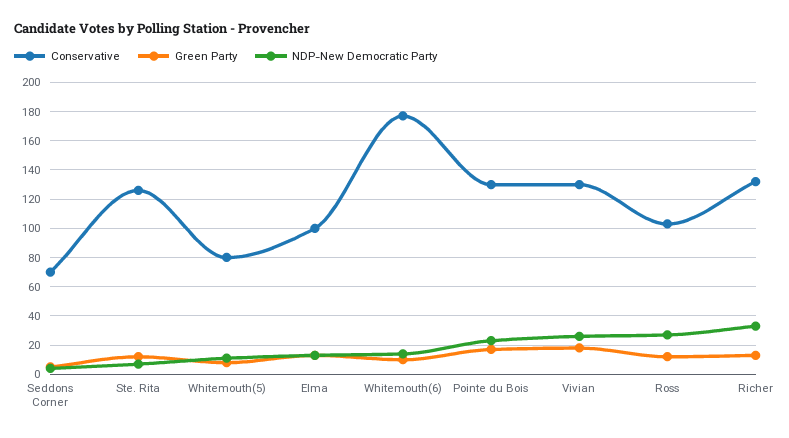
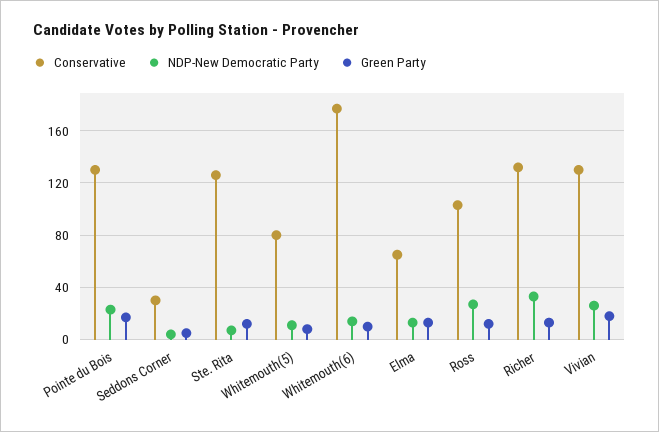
  {
    "Conservative": {
-     "Seddons Corner": 70,
+     "Seddons Corner": 30,
      "Ste. Rita": 125,
      "Whitemouth(5)": 80,
-     "Elma": 100,
+     "Elma": 65,
      "Whitemouth(6)": 175,
      "Pointe du Bois": 130,
      "Vivian": 130,
      "Ross": 105,
      "Richer": 130
    },
    "Green Party": {
      "Seddons Corner": 5,
      "Ste. Rita": 10,
      "Whitemouth(5)": 10,
      "Elma": 15,
      "Whitemouth(6)": 10,
      "Pointe du Bois": 15,
      "Vivian": 20,
      "Ross": 10,
      "Richer": 15
    },
    "NDP-New Democratic Party": {
      "Seddons Corner": 5,
      "Ste. Rita": 5,
      "Whitemouth(5)": 10,
      "Elma": 15,
      "Whitemouth(6)": 15,
      "Pointe du Bois": 25,
      "Vivian": 25,
      "Ross": 25,
      "Richer": 35
    }
  }

